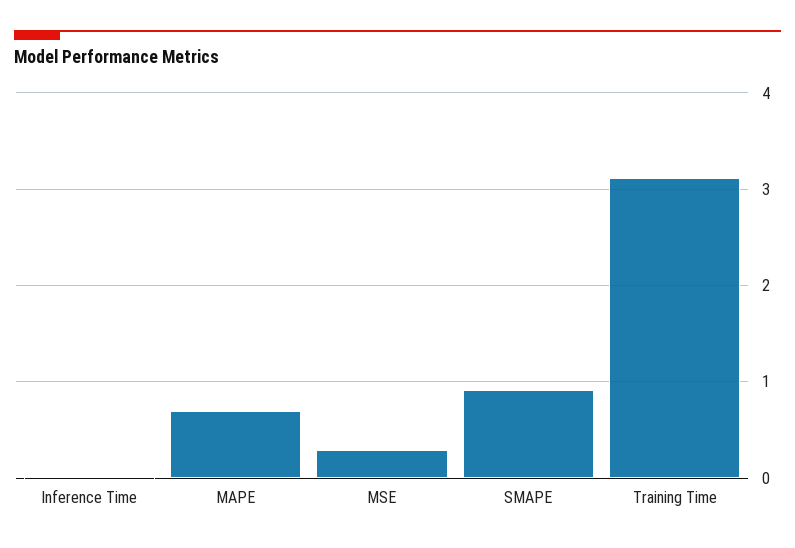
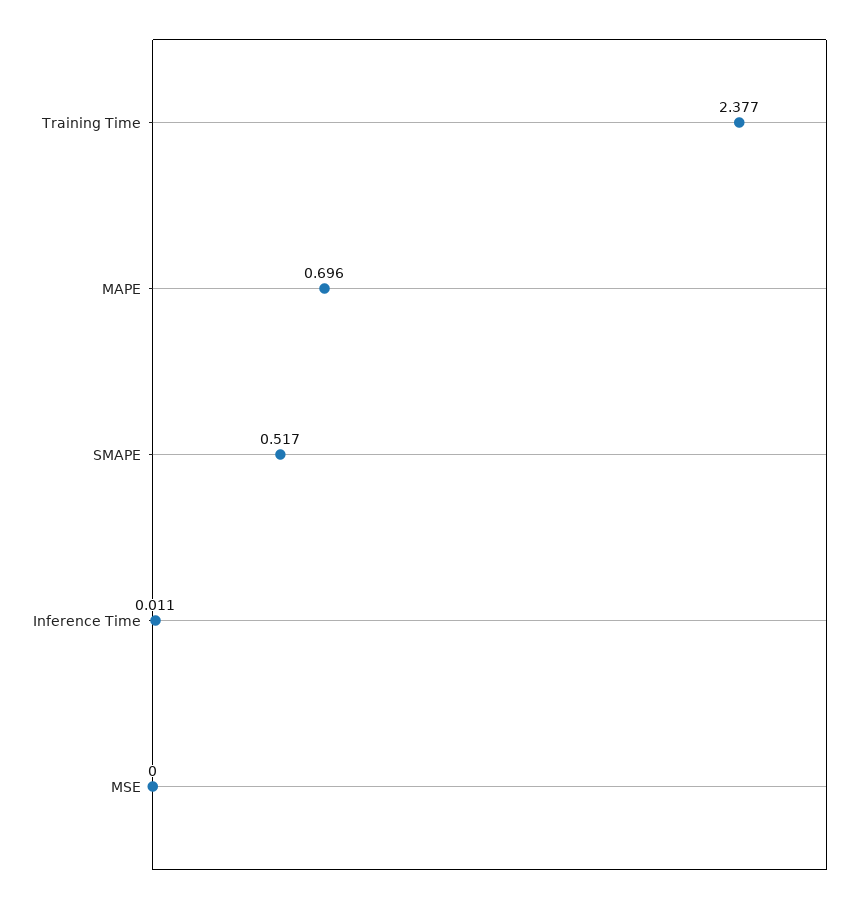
  {
    "Inference Time": 0.011,
    "MAPE": 0.696,
-   "MSE": 0.3,
+   "MSE": 0,
-   "SMAPE": 0.9,
+   "SMAPE": 0.517,
-   "Training Time": 3.1
+   "Training Time": 2.377
  }

